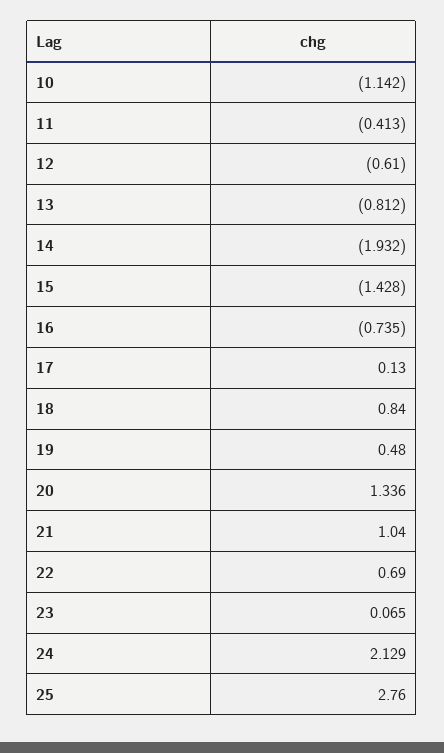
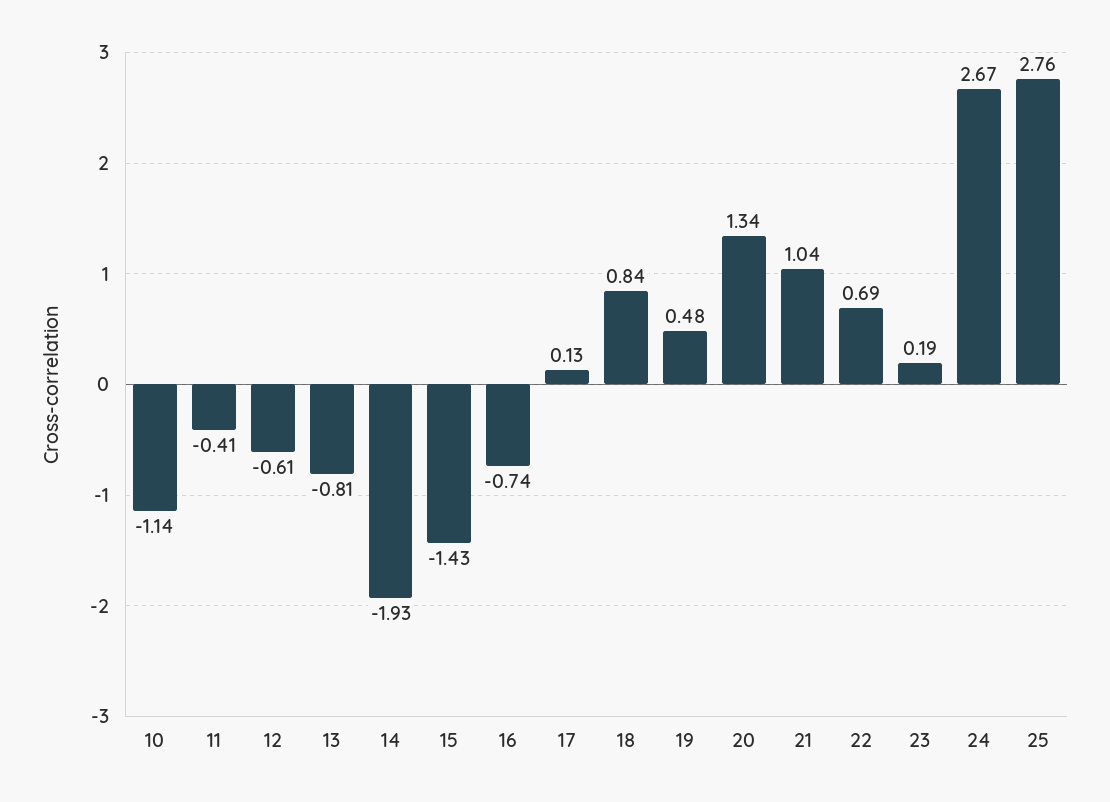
  {
    "10": -1.142,
    "11": -0.413,
    "12": -0.61,
    "13": -0.812,
    "14": -1.932,
    "15": -1.428,
    "16": -0.735,
    "17": 0.13,
    "18": 0.84,
    "19": 0.48,
    "20": 1.336,
    "21": 1.04,
    "22": 0.69,
-   "23": 0.065,
+   "23": 0.19,
-   "24": 2.129,
+   "24": 2.67,
    "25": 2.76
  }

